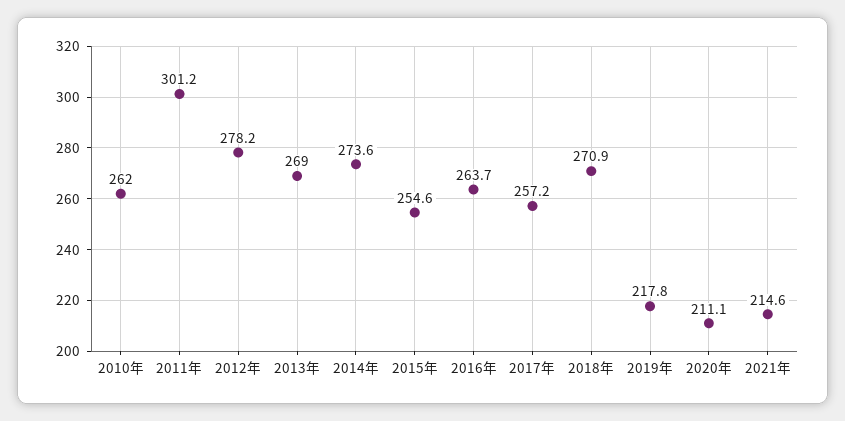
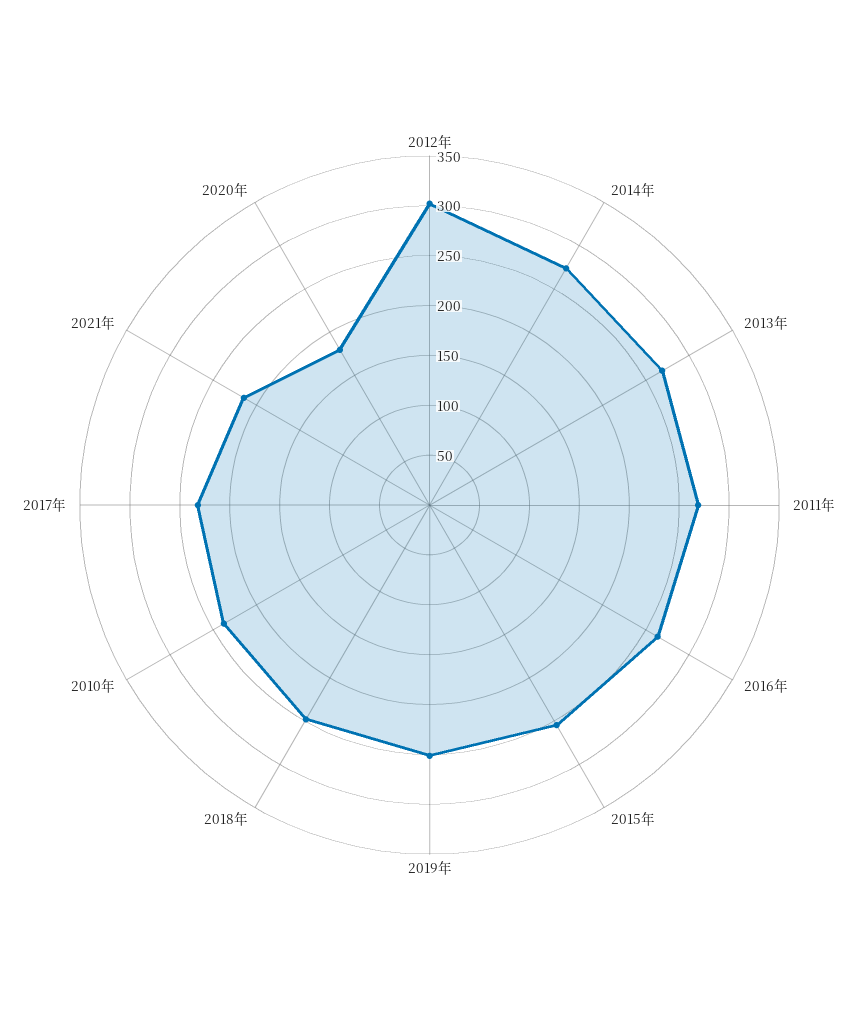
  {
-   "2010年": 262,
+   "2010年": 240,
-   "2011年": 301.2,
+   "2011年": 270,
-   "2012年": 278.2,
+   "2012年": 300,
    "2013年": 269,
    "2014年": 273.6,
    "2015年": 254.6,
    "2016年": 263.7,
-   "2017年": 257.2,
+   "2017年": 230,
-   "2018年": 270.9,
+   "2018年": 250,
-   "2019年": 217.8,
+   "2019年": 250,
-   "2020年": 211.1,
+   "2020年": 180,
    "2021年": 214.6
  }

